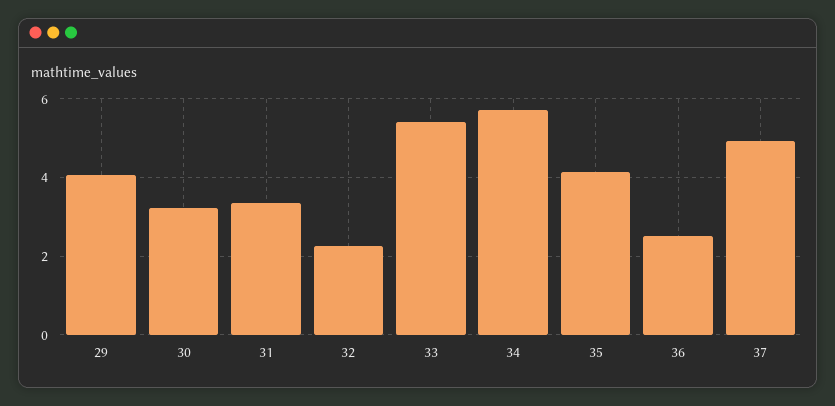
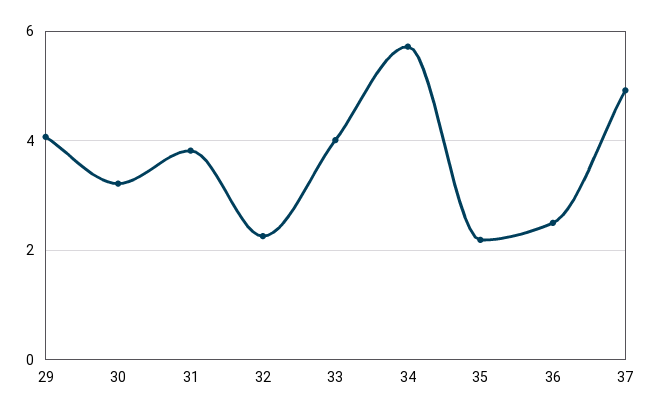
  {
    "29": 4,
    "30": 3.2,
-   "31": 3.4,
+   "31": 3.8,
    "32": 2.2,
-   "33": 5.4,
+   "33": 4,
    "34": 5.8,
-   "35": 4.2,
+   "35": 2.2,
    "36": 2.6,
    "37": 5
  }

